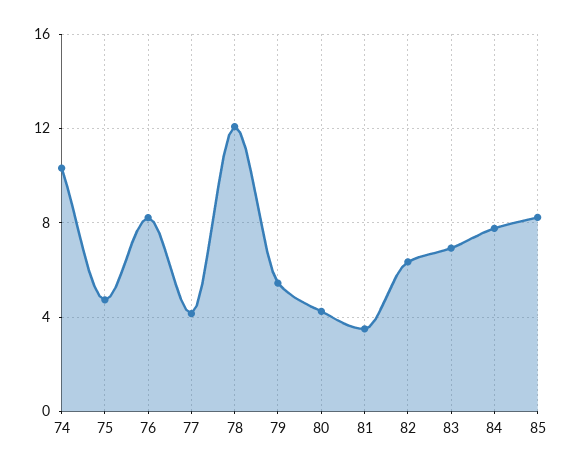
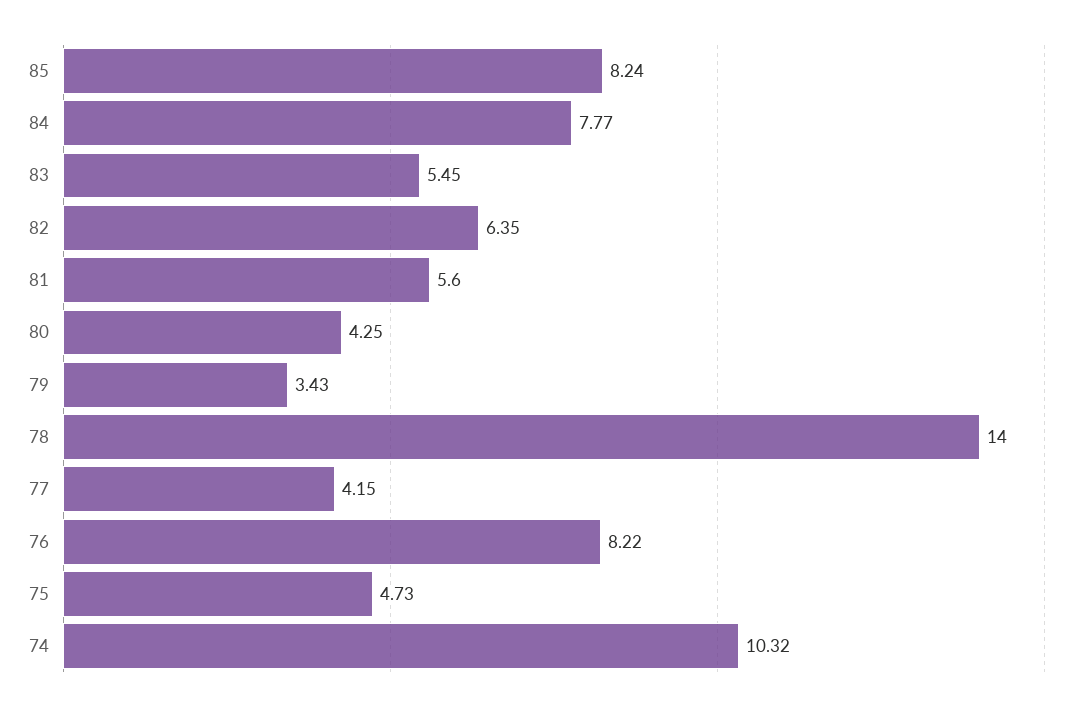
  {
    "74": 10.32,
    "75": 4.73,
    "76": 8.22,
    "77": 4.15,
-   "78": 12,
+   "78": 14,
-   "79": 5.5,
+   "79": 3.43,
    "80": 4.25,
-   "81": 3.5,
+   "81": 5.6,
    "82": 6.35,
-   "83": 7,
+   "83": 5.45,
    "84": 7.77,
    "85": 8.24
  }

